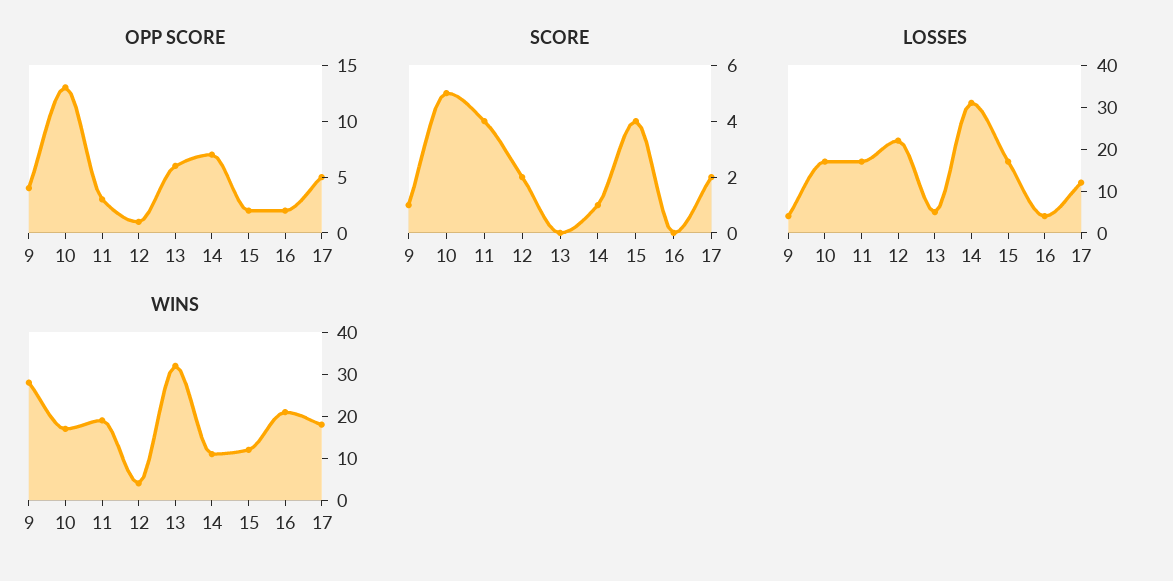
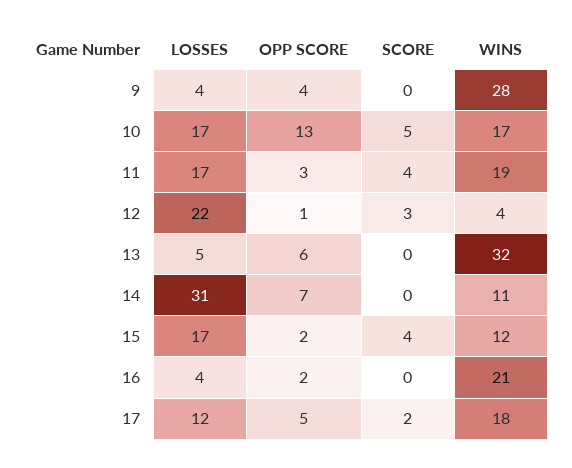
  {
    "OPP SCORE": {
      "9": 4,
      "10": 13,
      "11": 3,
      "12": 1,
      "13": 6,
      "14": 7,
      "15": 2,
      "16": 2,
      "17": 5
    },
    "SCORE": {
-     "9": 1,
+     "9": 0,
      "10": 5,
      "11": 4,
-     "12": 2,
+     "12": 3,
      "13": 0,
-     "14": 1,
+     "14": 0,
      "15": 4,
      "16": 0,
      "17": 2
    },
    "LOSSES": {
      "9": 4,
      "10": 17,
      "11": 17,
      "12": 22,
      "13": 5,
      "14": 31,
      "15": 17,
      "16": 4,
      "17": 12
    },
    "WINS": {
      "9": 28,
      "10": 17,
      "11": 19,
      "12": 4,
      "13": 32,
      "14": 11,
      "15": 12,
      "16": 21,
      "17": 18
    }
  }

